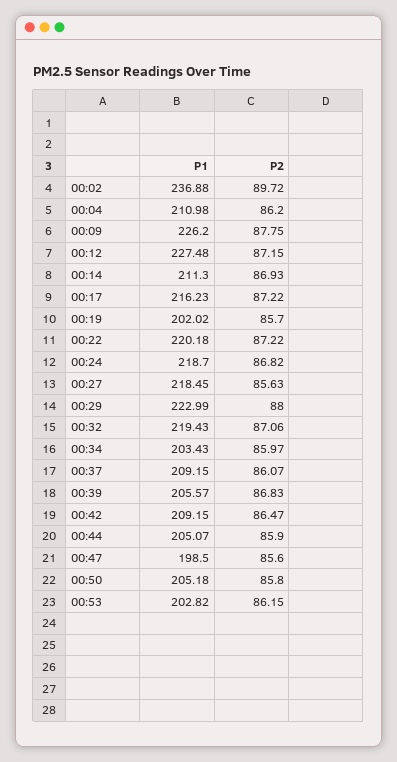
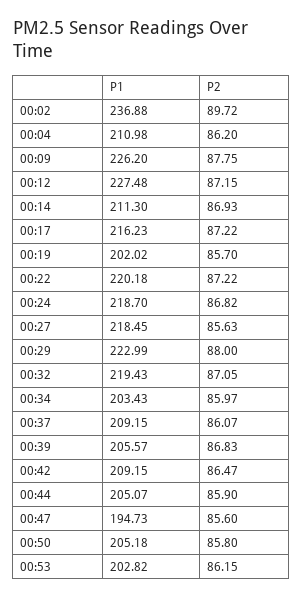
  {
    "P1": {
      "00:02": 236.88,
      "00:04": 210.98,
      "00:09": 226.2,
      "00:12": 227.48,
      "00:14": 211.3,
      "00:17": 216.23,
      "00:19": 202.02,
      "00:22": 220.18,
      "00:24": 218.7,
      "00:27": 218.45,
      "00:29": 222.99,
      "00:32": 219.43,
      "00:34": 203.43,
      "00:37": 209.15,
      "00:39": 205.57,
      "00:42": 209.15,
      "00:44": 205.07,
-     "00:47": 198.5,
+     "00:47": 194.73,
      "00:50": 205.18,
      "00:53": 202.82
    },
    "P2": {
      "00:02": 89.72,
      "00:04": 86.2,
      "00:09": 87.75,
      "00:12": 87.15,
      "00:14": 86.93,
      "00:17": 87.22,
      "00:19": 85.7,
      "00:22": 87.22,
      "00:24": 86.82,
      "00:27": 85.63,
      "00:29": 88,
-     "00:32": 87.06,
+     "00:32": 87.05,
      "00:34": 85.97,
      "00:37": 86.07,
      "00:39": 86.83,
      "00:42": 86.47,
      "00:44": 85.9,
      "00:47": 85.6,
      "00:50": 85.8,
      "00:53": 86.15
    }
  }

